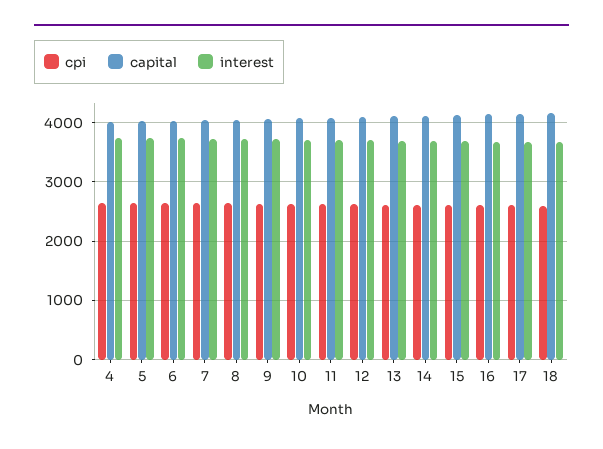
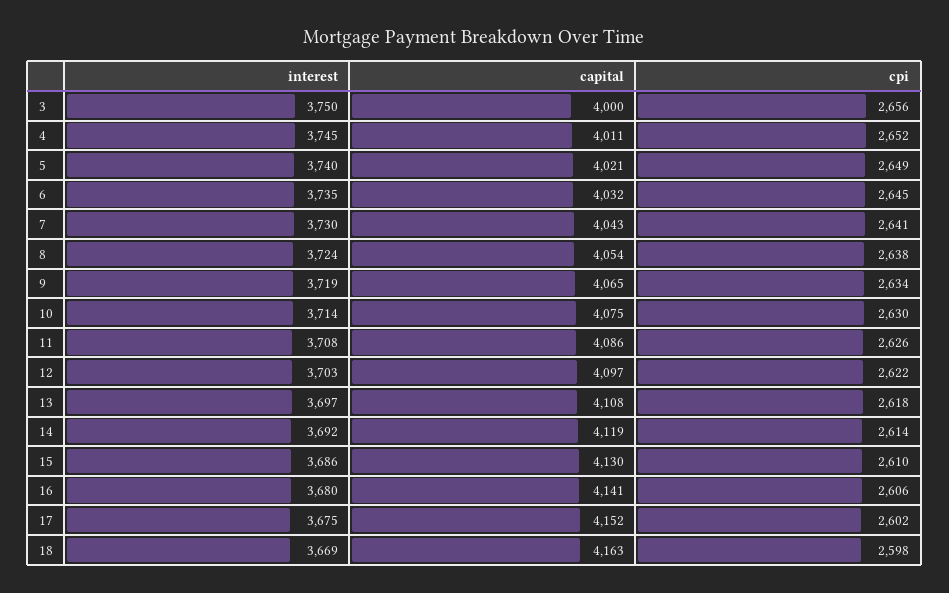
  {
    "cpi": {
      "4": 2652,
      "5": 2649,
      "6": 2645,
      "7": 2641,
      "8": 2638,
      "9": 2634,
      "10": 2630,
      "11": 2626,
      "12": 2622,
      "13": 2618,
      "14": 2614,
      "15": 2610,
      "16": 2606,
      "17": 2602,
-     "18": 2598
+     "18": 2598,
+     "3": 2656
    },
    "capital": {
      "4": 4011,
      "5": 4021,
      "6": 4032,
      "7": 4043,
      "8": 4054,
      "9": 4065,
      "10": 4075,
      "11": 4086,
      "12": 4097,
      "13": 4108,
      "14": 4119,
      "15": 4130,
      "16": 4141,
      "17": 4152,
-     "18": 4163
+     "18": 4163,
+     "3": 4000
    },
    "interest": {
      "4": 3745,
      "5": 3740,
      "6": 3735,
      "7": 3730,
      "8": 3724,
      "9": 3719,
      "10": 3714,
      "11": 3708,
      "12": 3703,
      "13": 3697,
      "14": 3692,
      "15": 3686,
      "16": 3680,
      "17": 3675,
-     "18": 3669
+     "18": 3669,
+     "3": 3750
    }
  }

